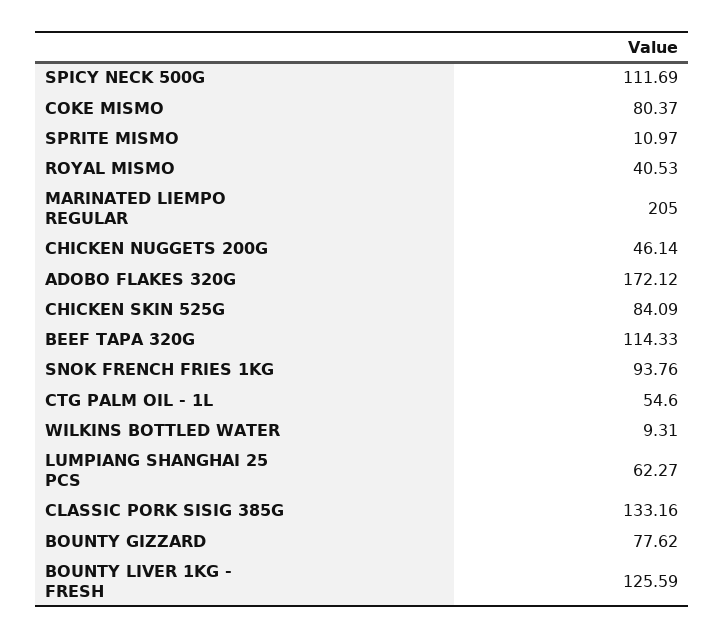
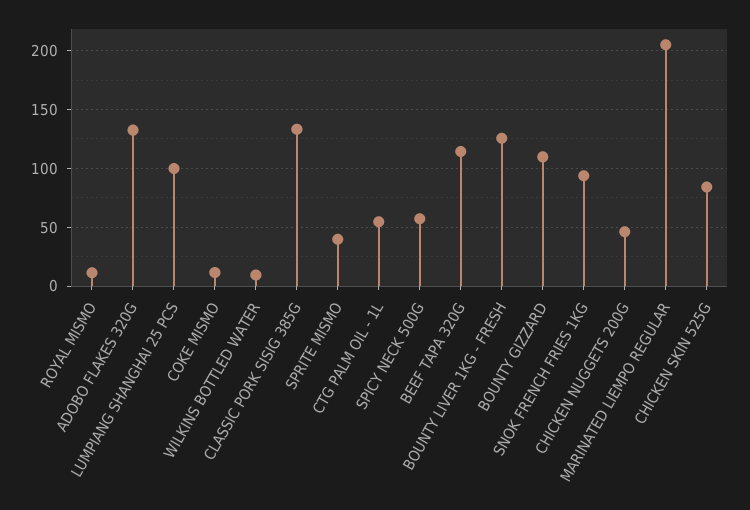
  {
-   "SPICY NECK 500G": 111.69,
+   "SPICY NECK 500G": 60,
-   "COKE MISMO": 80.37,
+   "COKE MISMO": 10,
-   "SPRITE MISMO": 10.97,
+   "SPRITE MISMO": 40,
-   "ROYAL MISMO": 40.53,
+   "ROYAL MISMO": 10,
    "MARINATED LIEMPO REGULAR": 205,
    "CHICKEN NUGGETS 200G": 46.14,
-   "ADOBO FLAKES 320G": 172.12,
+   "ADOBO FLAKES 320G": 130,
    "CHICKEN SKIN 525G": 84.09,
    "BEEF TAPA 320G": 114.33,
    "SNOK FRENCH FRIES 1KG": 93.76,
    "CTG PALM OIL - 1L": 54.6,
    "WILKINS BOTTLED WATER": 9.31,
-   "LUMPIANG SHANGHAI 25 PCS": 62.27,
+   "LUMPIANG SHANGHAI 25 PCS": 100,
    "CLASSIC PORK SISIG 385G": 133.16,
-   "BOUNTY GIZZARD": 77.62,
+   "BOUNTY GIZZARD": 110,
    "BOUNTY LIVER 1KG - FRESH": 125.59
  }

